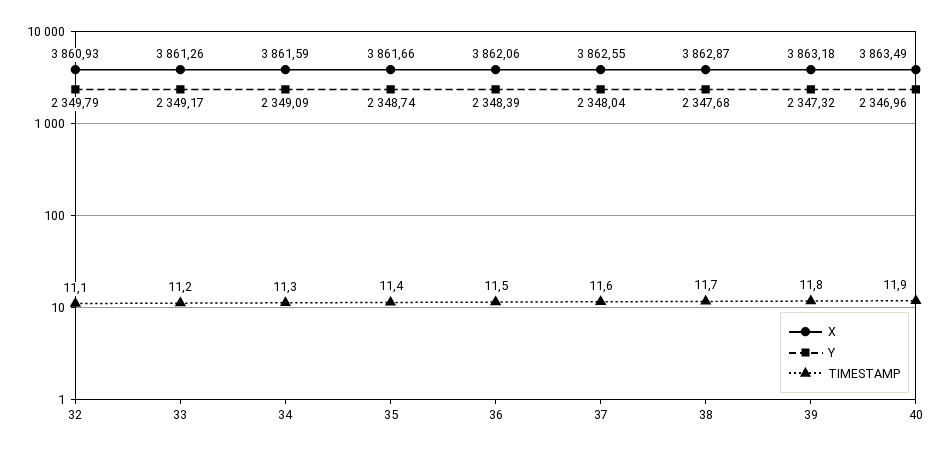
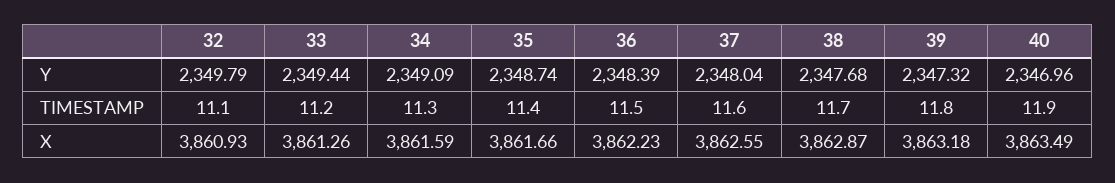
  {
    "X": {
      "32": 3860.93,
      "33": 3861.26,
      "34": 3861.59,
      "35": 3861.66,
-     "36": 3862.06,
+     "36": 3862.23,
      "37": 3862.55,
      "38": 3862.87,
      "39": 3863.18,
      "40": 3863.49
    },
    "Y": {
      "32": 2349.79,
-     "33": 2349.17,
+     "33": 2349.44,
      "34": 2349.09,
      "35": 2348.74,
      "36": 2348.39,
      "37": 2348.04,
      "38": 2347.68,
      "39": 2347.32,
      "40": 2346.96
    },
    "TIMESTAMP": {
      "32": 11.1,
      "33": 11.2,
      "34": 11.3,
      "35": 11.4,
      "36": 11.5,
      "37": 11.6,
      "38": 11.7,
      "39": 11.8,
      "40": 11.9
    }
  }

